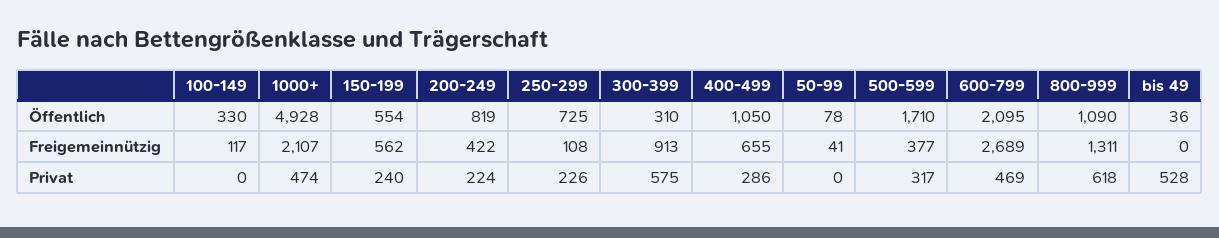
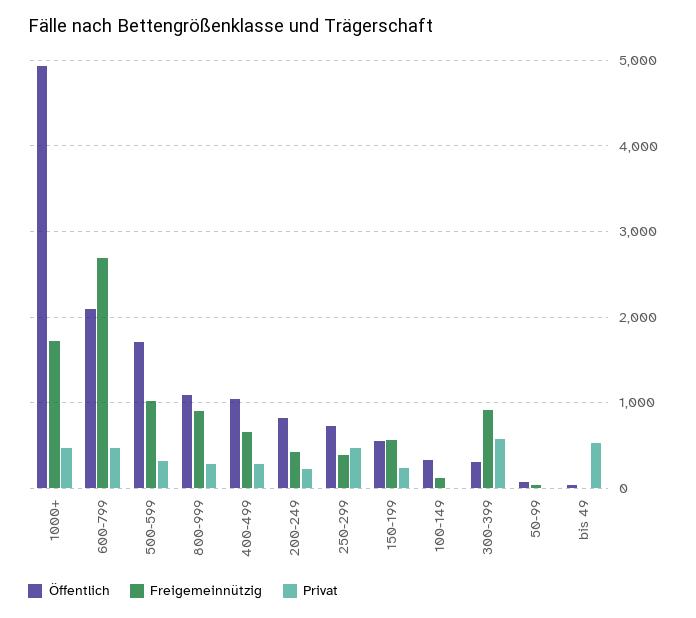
  {
    "Öffentlich": {
      "100-149": 330,
      "1000+": 4928,
      "150-199": 554,
      "200-249": 819,
      "250-299": 725,
      "300-399": 310,
      "400-499": 1050,
      "50-99": 78,
      "500-599": 1710,
      "600-799": 2095,
      "800-999": 1090,
      "bis 49": 36
    },
    "Freigemeinnützig": {
      "100-149": 117,
-     "1000+": 2107,
+     "1000+": 1700,
      "150-199": 562,
      "200-249": 422,
-     "250-299": 108,
+     "250-299": 400,
      "300-399": 913,
      "400-499": 655,
      "50-99": 41,
-     "500-599": 377,
+     "500-599": 1000,
      "600-799": 2689,
-     "800-999": 1311,
+     "800-999": 900,
      "bis 49": 0
    },
    "Privat": {
      "100-149": 0,
      "1000+": 474,
      "150-199": 240,
      "200-249": 224,
-     "250-299": 226,
+     "250-299": 500,
      "300-399": 575,
      "400-499": 286,
      "50-99": 0,
      "500-599": 317,
      "600-799": 469,
-     "800-999": 618,
+     "800-999": 300,
      "bis 49": 528
    }
  }

